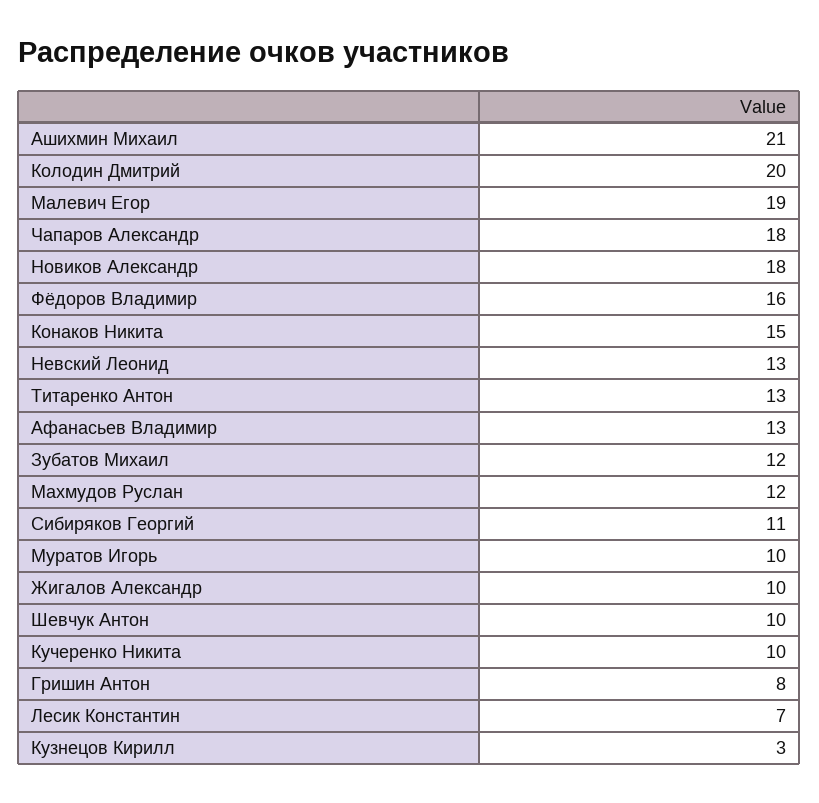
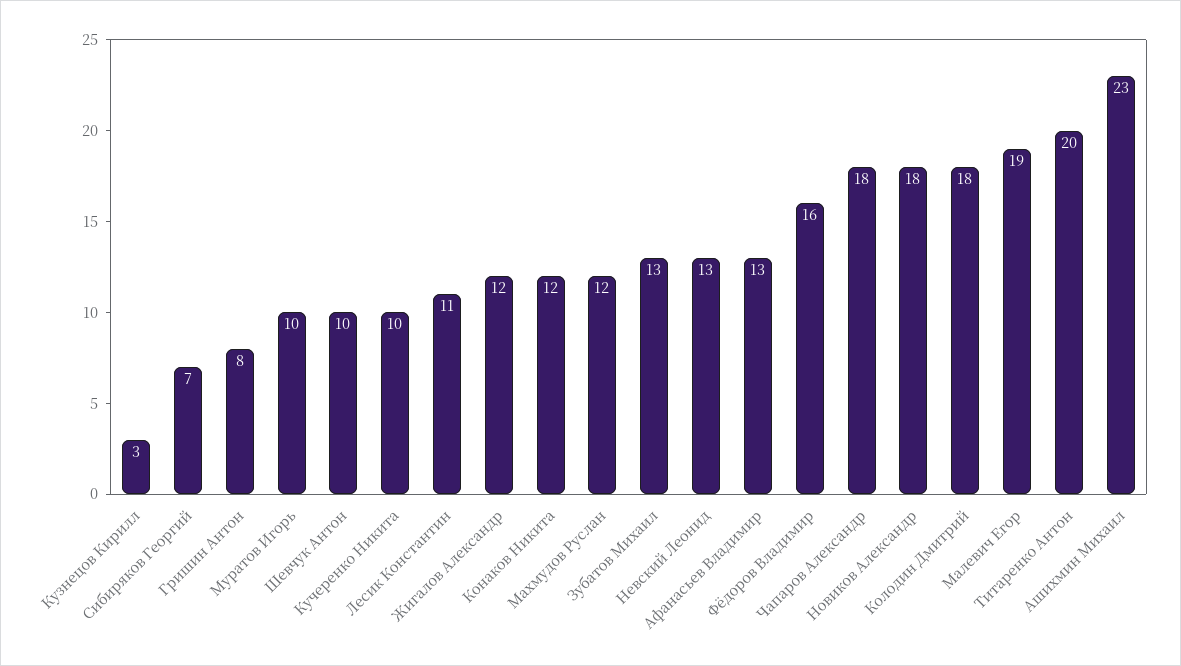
  {
-   "Ашихмин Михаил": 21,
+   "Ашихмин Михаил": 23,
-   "Колодин Дмитрий": 20,
+   "Колодин Дмитрий": 18,
    "Малевич Егор": 19,
    "Чапаров Александр": 18,
    "Новиков Александр": 18,
    "Фёдоров Владимир": 16,
-   "Конаков Никита": 15,
+   "Конаков Никита": 12,
    "Невский Леонид": 13,
-   "Титаренко Антон": 13,
+   "Титаренко Антон": 20,
    "Афанасьев Владимир": 13,
-   "Зубатов Михаил": 12,
+   "Зубатов Михаил": 13,
    "Махмудов Руслан": 12,
-   "Сибиряков Георгий": 11,
+   "Сибиряков Георгий": 7,
    "Муратов Игорь": 10,
-   "Жигалов Александр": 10,
+   "Жигалов Александр": 12,
    "Шевчук Антон": 10,
    "Кучеренко Никита": 10,
    "Гришин Антон": 8,
-   "Лесик Константин": 7,
+   "Лесик Константин": 11,
    "Кузнецов Кирилл": 3
  }

